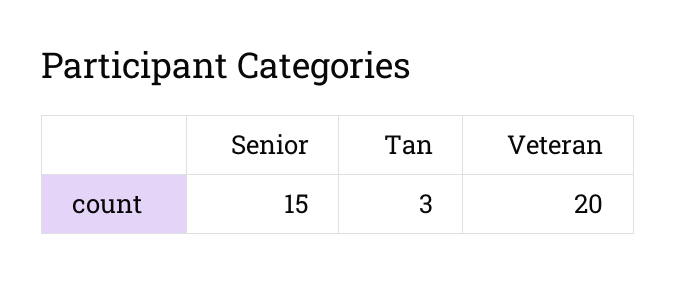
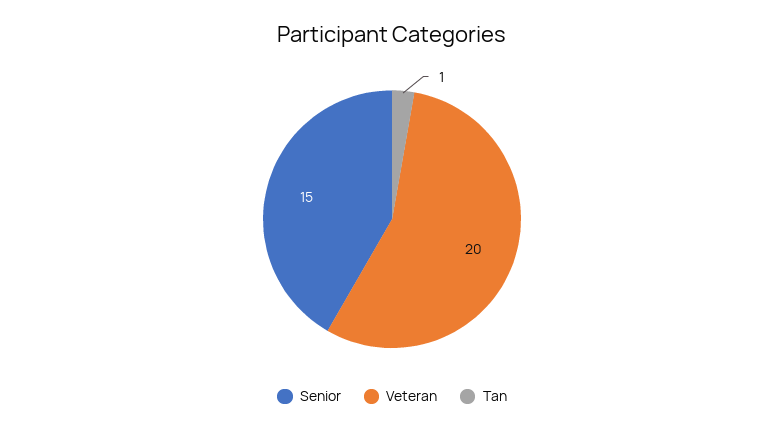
  {
    "Senior": 15,
-   "Tan": 3,
+   "Tan": 1,
    "Veteran": 20
  }

